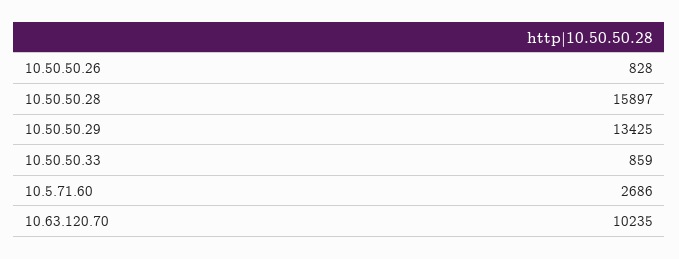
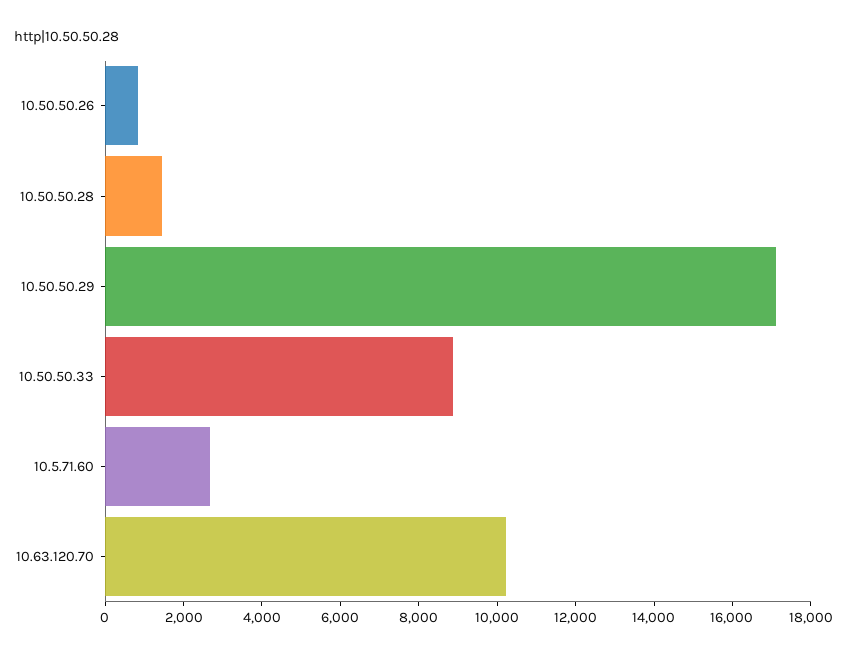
  {
    "10.50.50.26": 828,
-   "10.50.50.28": 15897,
+   "10.50.50.28": 1500,
-   "10.50.50.29": 13425,
+   "10.50.50.29": 17000,
-   "10.50.50.33": 859,
+   "10.50.50.33": 9000,
    "10.5.71.60": 2686,
    "10.63.120.70": 10235
  }

